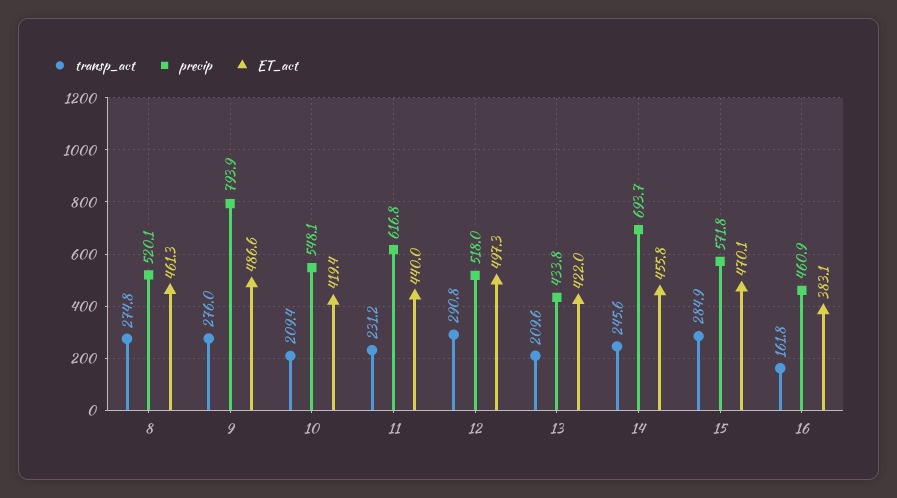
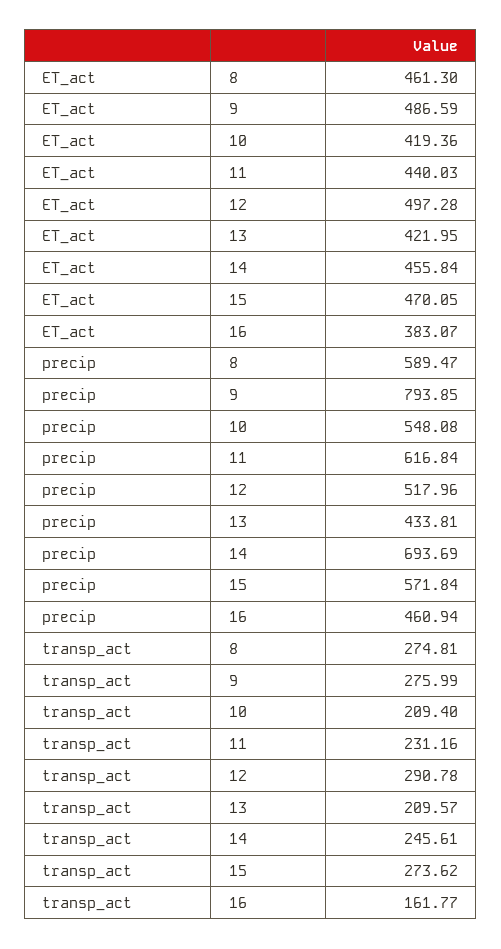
  {
    "transp_act": {
      "8": 274.81,
      "9": 275.99,
      "10": 209.4,
      "11": 231.16,
      "12": 290.78,
      "13": 209.57,
      "14": 245.61,
-     "15": 284.9,
+     "15": 273.62,
      "16": 161.77
    },
    "precip": {
-     "8": 520.1,
+     "8": 589.47,
      "9": 793.85,
      "10": 548.08,
      "11": 616.84,
      "12": 517.96,
      "13": 433.81,
      "14": 693.69,
      "15": 571.84,
      "16": 460.94
    },
    "ET_act": {
      "8": 461.3,
      "9": 486.59,
      "10": 419.36,
      "11": 440.03,
      "12": 497.28,
      "13": 421.95,
      "14": 455.84,
      "15": 470.05,
      "16": 383.07
    }
  }

